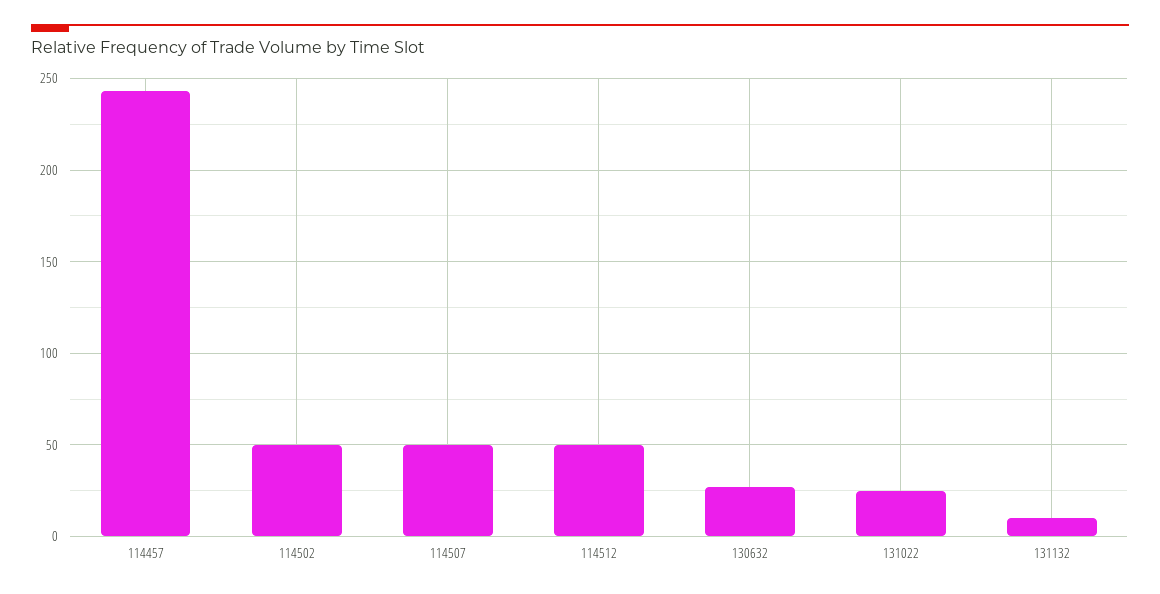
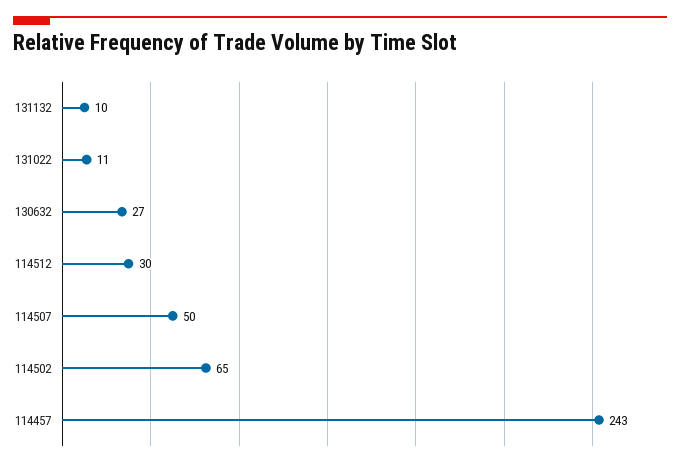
  {
    "114457": 243,
-   "114502": 50,
+   "114502": 65,
    "114507": 50,
-   "114512": 50,
+   "114512": 30,
    "130632": 27,
-   "131022": 25,
+   "131022": 11,
    "131132": 10
  }

